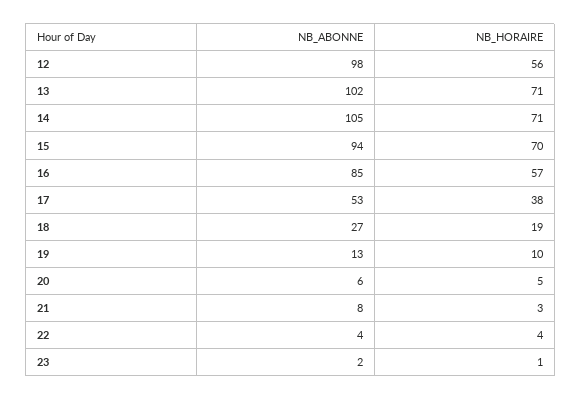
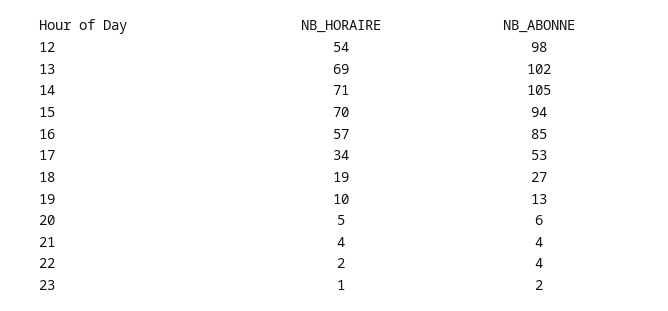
  {
    "NB_ABONNE": {
      "12": 98,
      "13": 102,
      "14": 105,
      "15": 94,
      "16": 85,
      "17": 53,
      "18": 27,
      "19": 13,
      "20": 6,
-     "21": 8,
+     "21": 4,
      "22": 4,
      "23": 2
    },
    "NB_HORAIRE": {
-     "12": 56,
+     "12": 54,
-     "13": 71,
+     "13": 69,
      "14": 71,
      "15": 70,
      "16": 57,
-     "17": 38,
+     "17": 34,
      "18": 19,
      "19": 10,
      "20": 5,
-     "21": 3,
+     "21": 4,
-     "22": 4,
+     "22": 2,
      "23": 1
    }
  }

